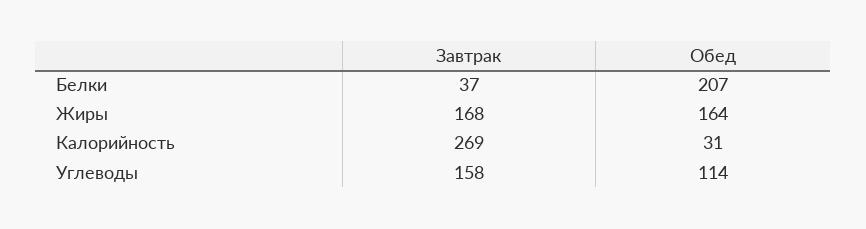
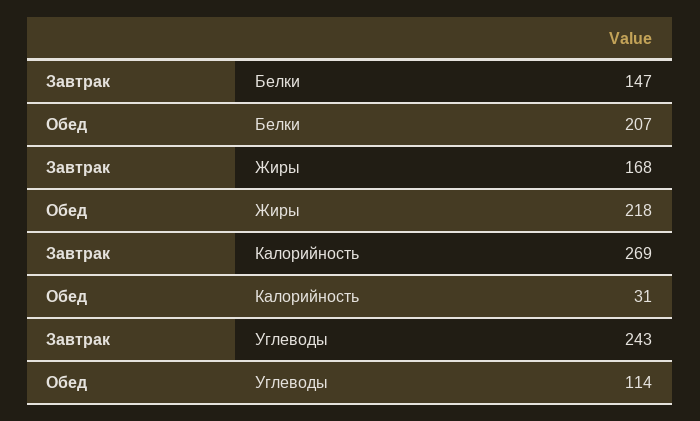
  {
    "Завтрак": {
-     "Белки": 37,
+     "Белки": 147,
      "Жиры": 168,
      "Калорийность": 269,
-     "Углеводы": 158
+     "Углеводы": 243
    },
    "Обед": {
      "Белки": 207,
-     "Жиры": 164,
+     "Жиры": 218,
      "Калорийность": 31,
      "Углеводы": 114
    }
  }

